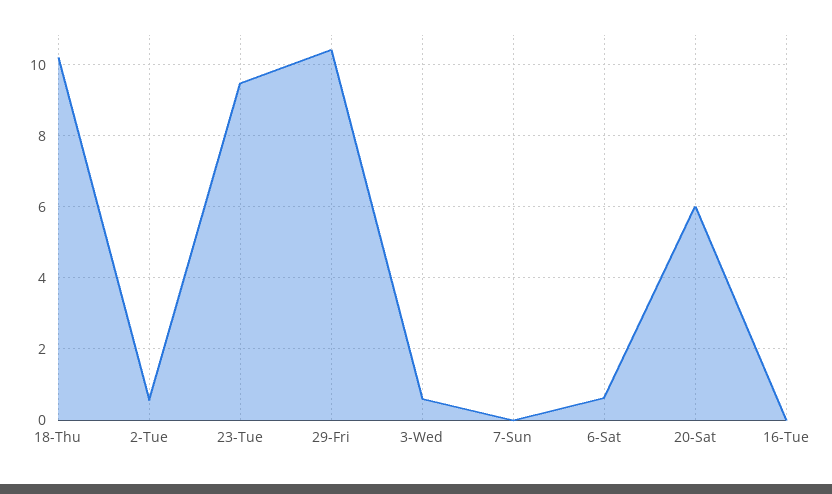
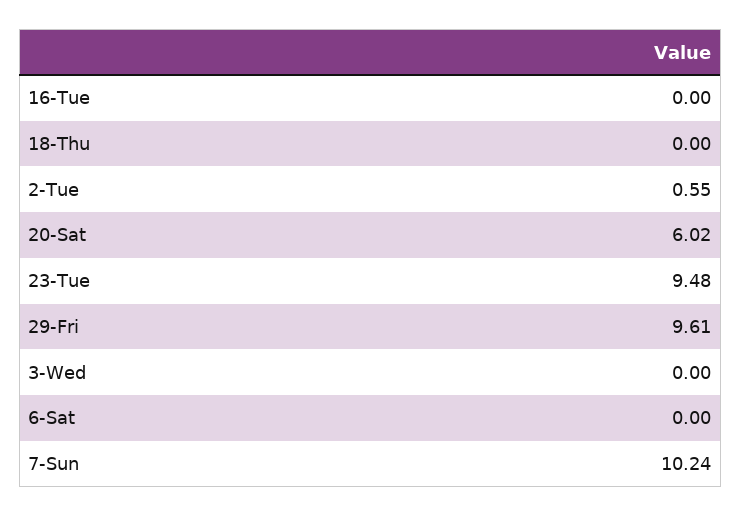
  {
-   "18-Thu": 10.2,
+   "18-Thu": 0,
    "2-Tue": 0.55,
    "23-Tue": 9.48,
-   "29-Fri": 10.4,
+   "29-Fri": 9.61,
-   "3-Wed": 0.6,
+   "3-Wed": 0,
-   "7-Sun": 0,
+   "7-Sun": 10.24,
-   "6-Sat": 0.6,
+   "6-Sat": 0,
    "20-Sat": 6.02,
    "16-Tue": 0
  }

